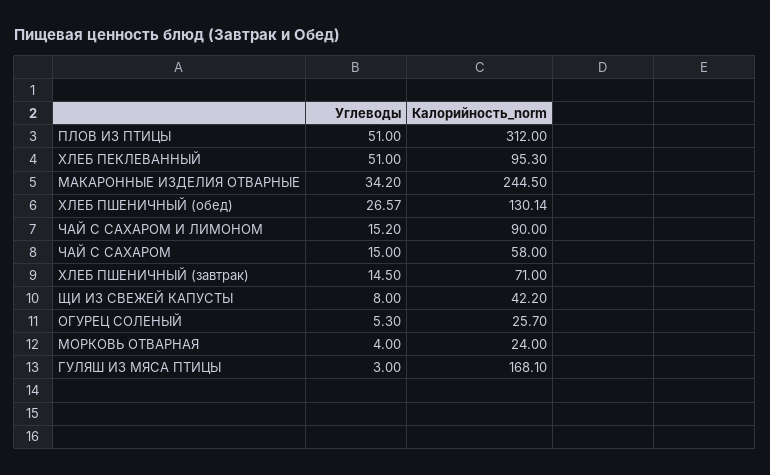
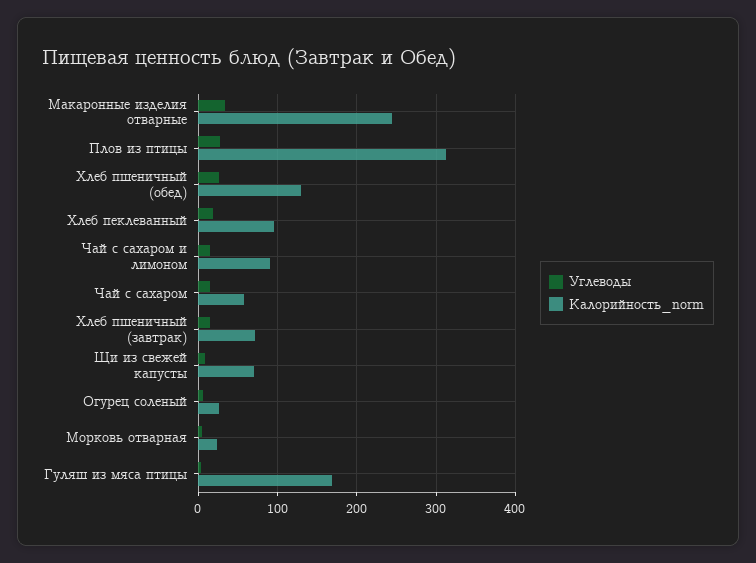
  {
    "Углеводы": {
-     "ПЛОВ ИЗ ПТИЦЫ": 51,
+     "ПЛОВ ИЗ ПТИЦЫ": 30,
-     "ХЛЕБ ПЕКЛЕВАННЫЙ": 51,
+     "ХЛЕБ ПЕКЛЕВАННЫЙ": 20,
      "МАКАРОННЫЕ ИЗДЕЛИЯ ОТВАРНЫЕ": 34.2,
      "ХЛЕБ ПШЕНИЧНЫЙ (обед)": 26.57,
      "ЧАЙ С САХАРОМ И ЛИМОНОМ": 15.2,
      "ЧАЙ С САХАРОМ": 15,
      "ХЛЕБ ПШЕНИЧНЫЙ (завтрак)": 14.5,
      "ЩИ ИЗ СВЕЖЕЙ КАПУСТЫ": 8,
      "ОГУРЕЦ СОЛЕНЫЙ": 5.3,
      "МОРКОВЬ ОТВАРНАЯ": 4,
      "ГУЛЯШ ИЗ МЯСА ПТИЦЫ": 3
    },
    "Калорийность_norm": {
      "ПЛОВ ИЗ ПТИЦЫ": 312,
      "ХЛЕБ ПЕКЛЕВАННЫЙ": 95.3,
      "МАКАРОННЫЕ ИЗДЕЛИЯ ОТВАРНЫЕ": 244.5,
      "ХЛЕБ ПШЕНИЧНЫЙ (обед)": 130.14,
      "ЧАЙ С САХАРОМ И ЛИМОНОМ": 90,
      "ЧАЙ С САХАРОМ": 58,
      "ХЛЕБ ПШЕНИЧНЫЙ (завтрак)": 71,
-     "ЩИ ИЗ СВЕЖЕЙ КАПУСТЫ": 42.2,
+     "ЩИ ИЗ СВЕЖЕЙ КАПУСТЫ": 70,
      "ОГУРЕЦ СОЛЕНЫЙ": 25.7,
      "МОРКОВЬ ОТВАРНАЯ": 24,
      "ГУЛЯШ ИЗ МЯСА ПТИЦЫ": 168.1
    }
  }

